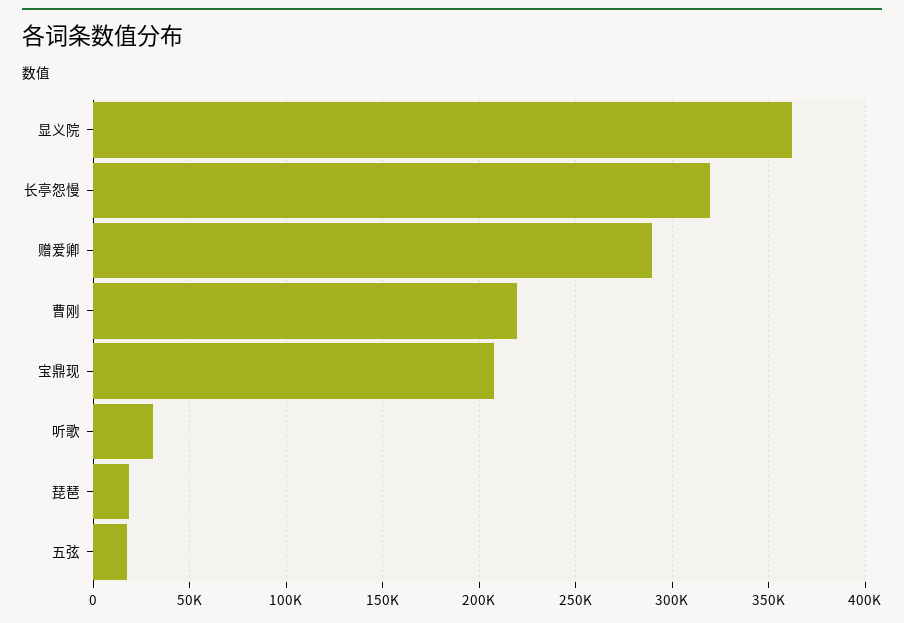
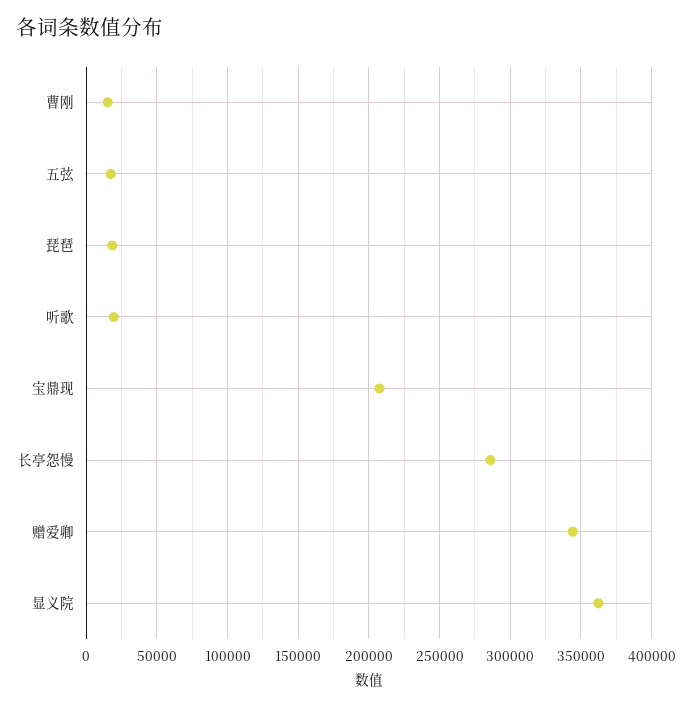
  {
    "显义院": 360000,
-   "长亭怨慢": 320000,
+   "长亭怨慢": 285000,
-   "赠爱卿": 290000,
+   "赠爱卿": 345000,
-   "曹刚": 220000,
+   "曹刚": 15000,
    "宝鼎现": 205000,
-   "听歌": 30000,
+   "听歌": 20000,
    "琵琶": 20000,
    "五弦": 15000
  }

